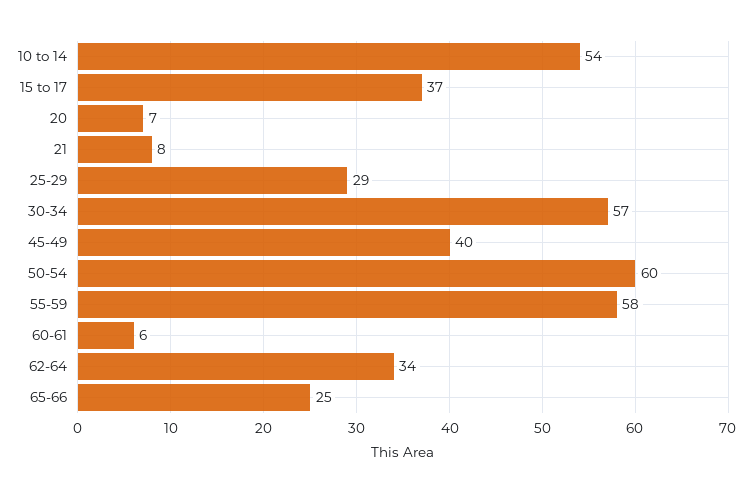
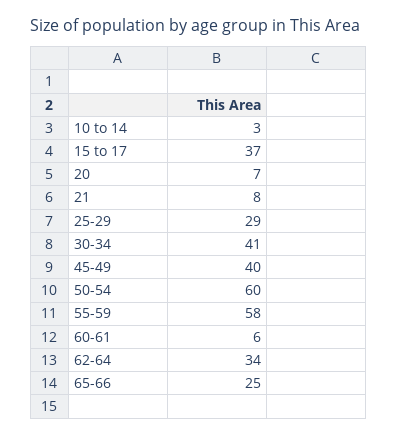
  {
-   "10 to 14": 54,
+   "10 to 14": 3,
    "15 to 17": 37,
    "20": 7,
    "21": 8,
    "25-29": 29,
-   "30-34": 57,
+   "30-34": 41,
    "45-49": 40,
    "50-54": 60,
    "55-59": 58,
    "60-61": 6,
    "62-64": 34,
    "65-66": 25
  }

